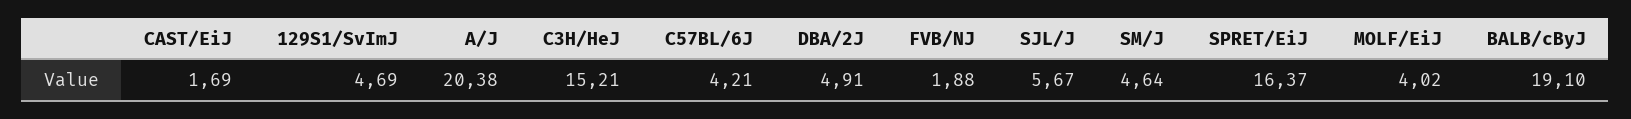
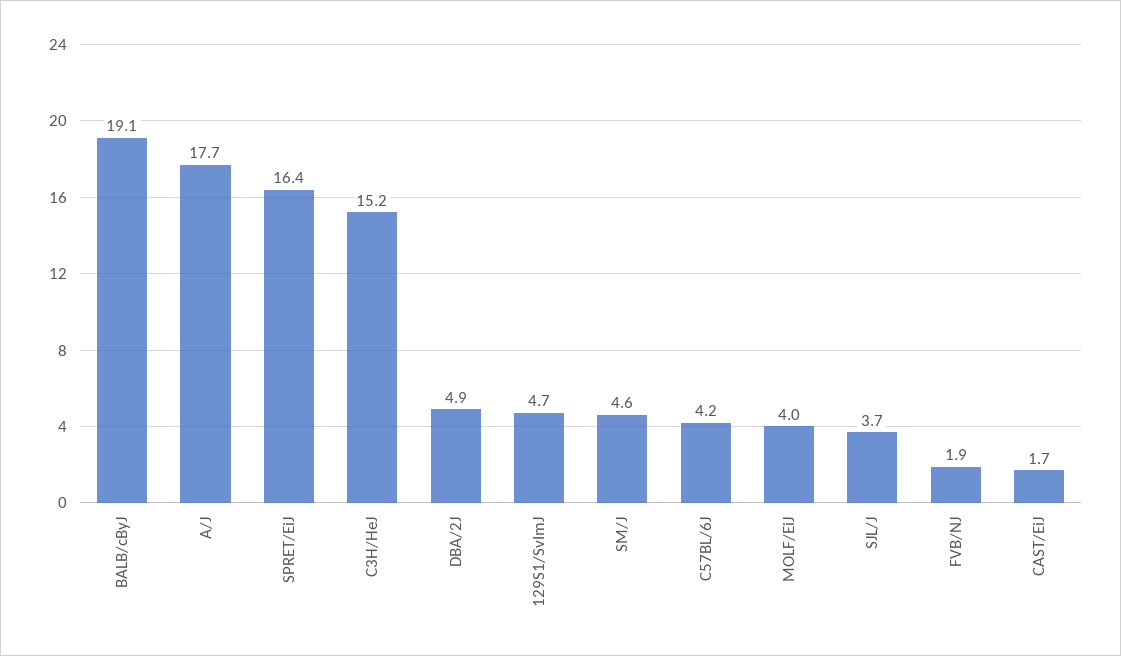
  {
    "CAST/EiJ": 1.69,
    "129S1/SvImJ": 4.69,
-   "A/J": 20.38,
+   "A/J": 17.7,
    "C3H/HeJ": 15.21,
    "C57BL/6J": 4.21,
    "DBA/2J": 4.91,
    "FVB/NJ": 1.88,
-   "SJL/J": 5.67,
+   "SJL/J": 3.7,
    "SM/J": 4.64,
    "SPRET/EiJ": 16.37,
    "MOLF/EiJ": 4.02,
    "BALB/cByJ": 19.1
  }

